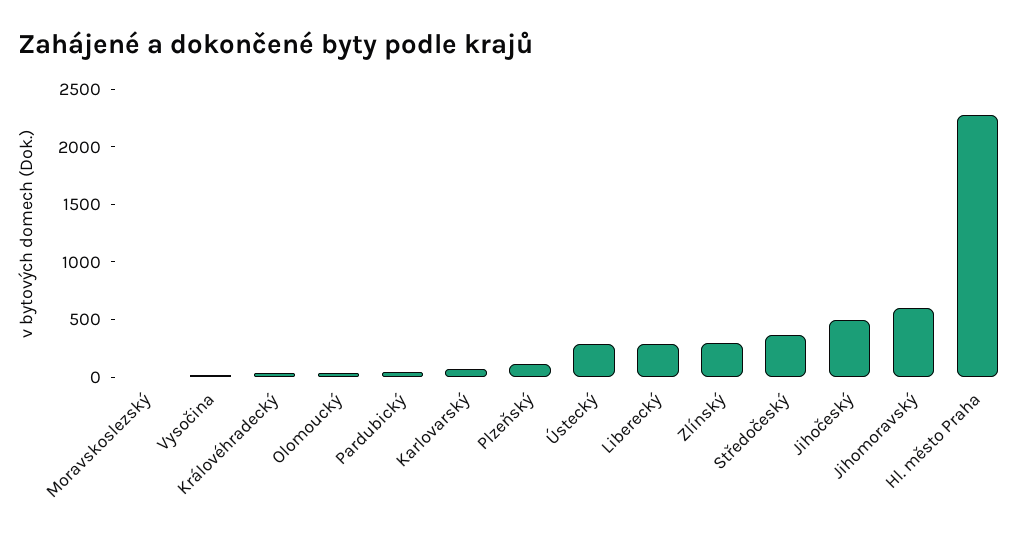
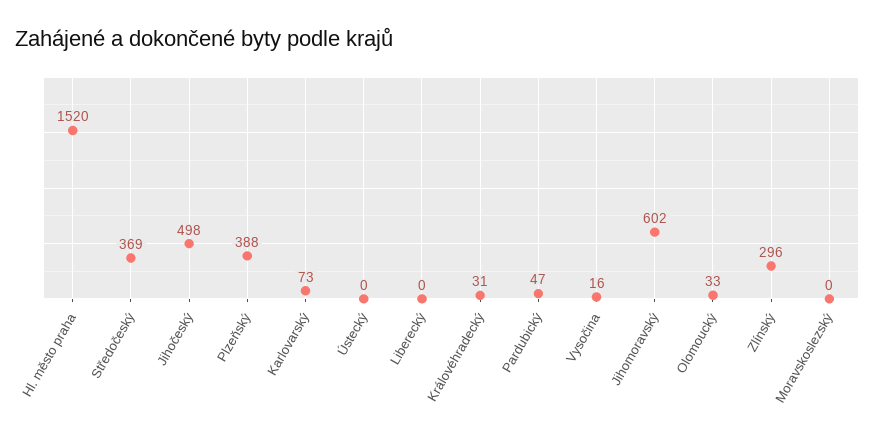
  {
    "Moravskoslezský": 0,
    "Vysočina": 16,
    "Královéhradecký": 31,
    "Olomoucký": 33,
    "Pardubický": 47,
    "Karlovarský": 73,
-   "Plzeňský": 100,
+   "Plzeňský": 388,
-   "Ústecký": 300,
+   "Ústecký": 0,
-   "Liberecký": 300,
+   "Liberecký": 0,
    "Zlínský": 296,
    "Středočeský": 369,
    "Jihočeský": 498,
    "Jihomoravský": 602,
-   "Hl. město Praha": 2300
+   "Hl. město Praha": 1520
  }

